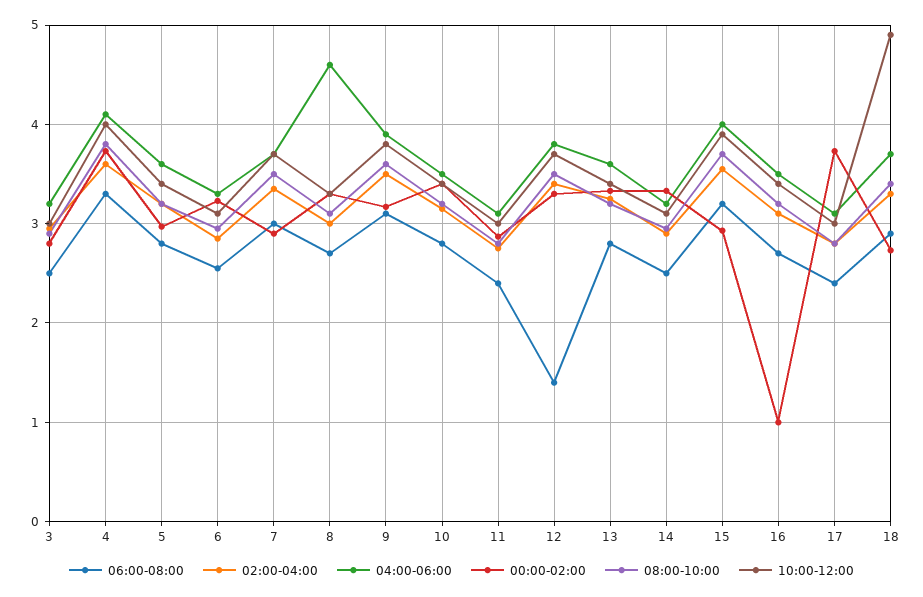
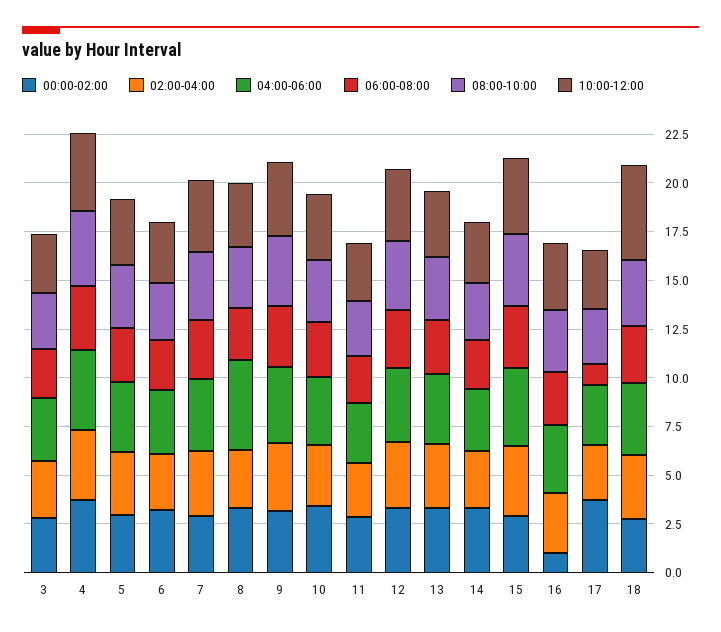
  {
    "06:00-08:00": {
      "3": 2.5,
      "4": 3.3,
      "5": 2.8,
      "6": 2.6,
      "7": 3,
      "8": 2.7,
      "9": 3.1,
      "10": 2.8,
      "11": 2.4,
-     "12": 1.4,
+     "12": 3,
      "13": 2.8,
      "14": 2.5,
      "15": 3.2,
      "16": 2.7,
-     "17": 2.4,
+     "17": 1,
      "18": 2.9
    },
    "02:00-04:00": {
      "3": 3,
      "4": 3.6,
      "5": 3.2,
      "6": 2.9,
      "7": 3.4,
      "8": 3,
      "9": 3.5,
      "10": 3.2,
      "11": 2.8,
      "12": 3.4,
      "13": 3.3,
      "14": 2.9,
      "15": 3.6,
      "16": 3.1,
      "17": 2.8,
      "18": 3.3
    },
    "04:00-06:00": {
      "3": 3.2,
      "4": 4.1,
      "5": 3.6,
      "6": 3.3,
      "7": 3.7,
      "8": 4.6,
      "9": 3.9,
      "10": 3.5,
      "11": 3.1,
      "12": 3.8,
      "13": 3.6,
      "14": 3.2,
      "15": 4,
      "16": 3.5,
      "17": 3.1,
      "18": 3.7
    },
    "00:00-02:00": {
      "3": 2.8,
      "4": 3.7,
      "5": 3,
      "6": 3.2,
      "7": 2.9,
      "8": 3.3,
      "9": 3.2,
      "10": 3.4,
      "11": 2.9,
      "12": 3.3,
      "13": 3.3,
      "14": 3.3,
      "15": 2.9,
      "16": 1,
      "17": 3.7,
      "18": 2.7
    },
    "08:00-10:00": {
      "3": 2.9,
      "4": 3.8,
      "5": 3.2,
      "6": 3,
      "7": 3.5,
      "8": 3.1,
      "9": 3.6,
      "10": 3.2,
      "11": 2.8,
      "12": 3.5,
      "13": 3.2,
      "14": 3,
      "15": 3.7,
      "16": 3.2,
      "17": 2.8,
      "18": 3.4
    },
    "10:00-12:00": {
      "3": 3,
      "4": 4,
      "5": 3.4,
      "6": 3.1,
      "7": 3.7,
      "8": 3.3,
      "9": 3.8,
      "10": 3.4,
      "11": 3,
      "12": 3.7,
      "13": 3.4,
      "14": 3.1,
      "15": 3.9,
      "16": 3.4,
      "17": 3,
      "18": 4.9
    }
  }

